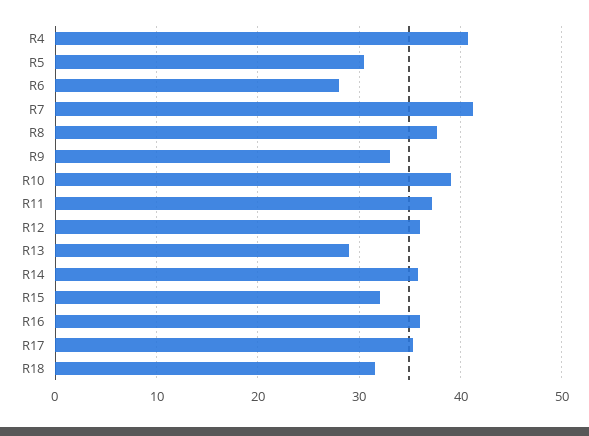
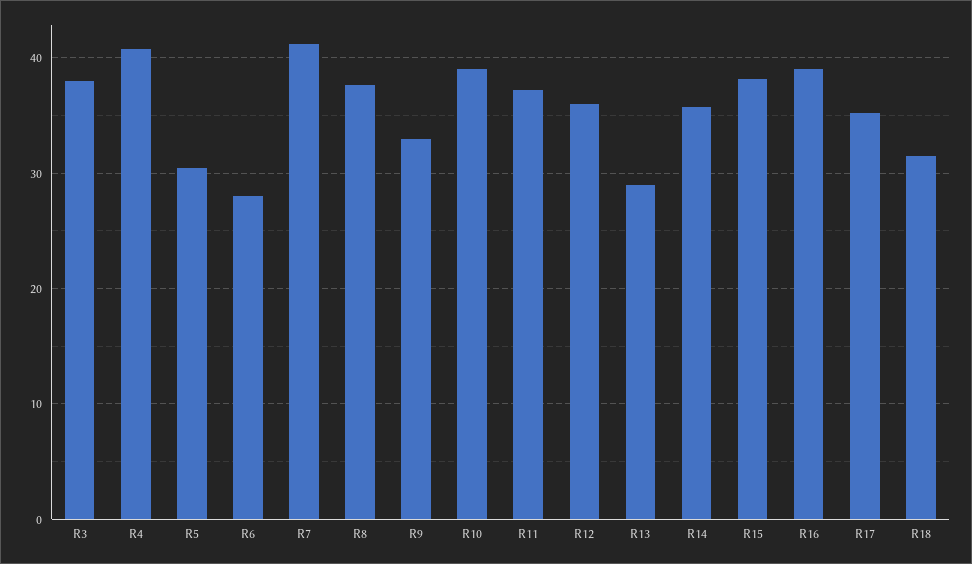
  {
    "R4": 41,
    "R5": 31,
    "R6": 28,
    "R7": 41,
    "R8": 38,
    "R9": 33,
    "R10": 39,
    "R11": 37,
    "R12": 36,
    "R13": 29,
    "R14": 36,
-   "R15": 32,
+   "R15": 38,
-   "R16": 36,
+   "R16": 39,
    "R17": 35,
-   "R18": 32
+   "R18": 32,
+   "R3": 38
  }

